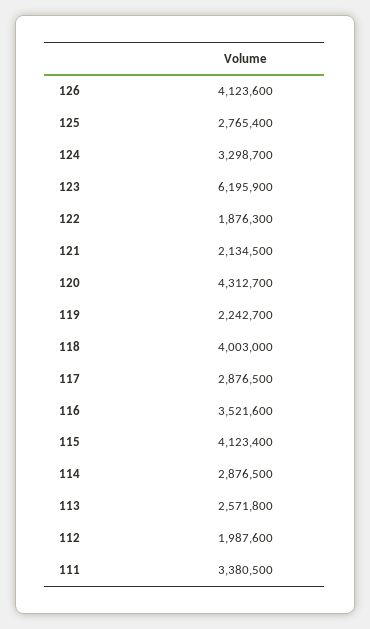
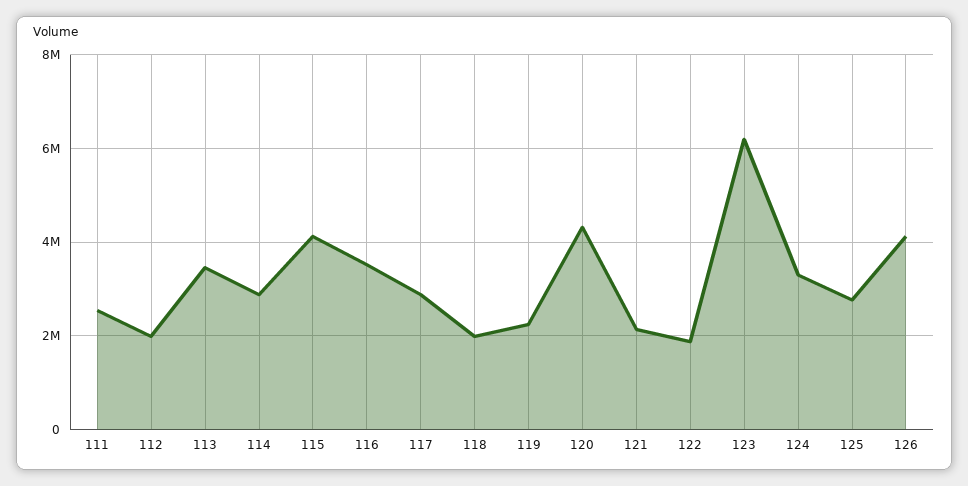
  {
    "126": 4123600,
    "125": 2765400,
    "124": 3298700,
    "123": 6195900,
    "122": 1876300,
    "121": 2134500,
    "120": 4312700,
    "119": 2242700,
-   "118": 4003000,
+   "118": 2000000,
    "117": 2876500,
    "116": 3521600,
    "115": 4123400,
    "114": 2876500,
-   "113": 2571800,
+   "113": 3400000,
    "112": 1987600,
-   "111": 3380500
+   "111": 2600000
  }

